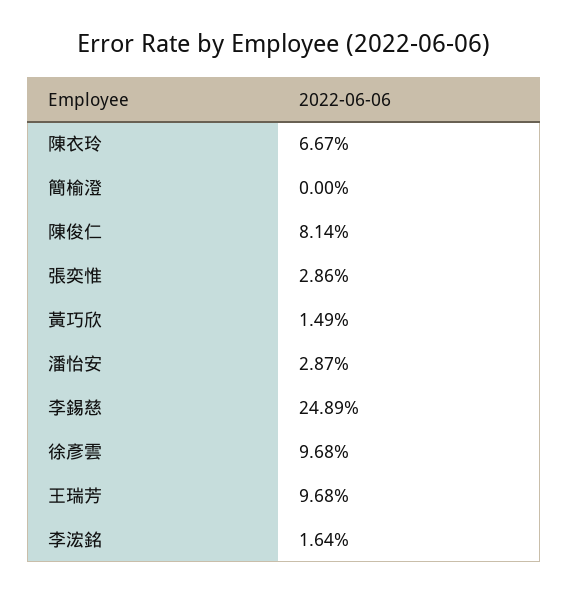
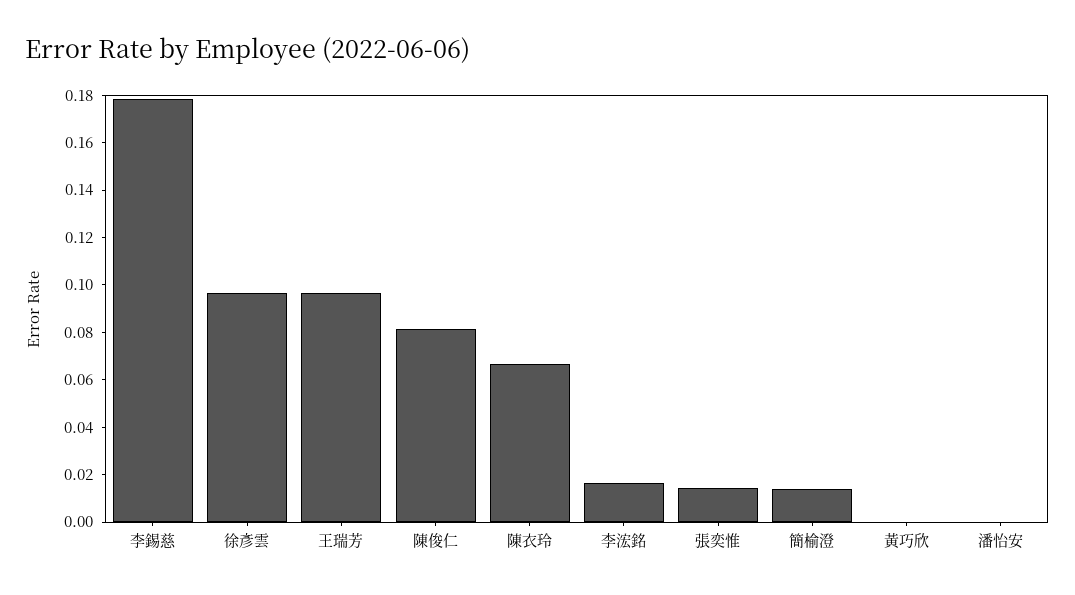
  {
    "陳衣玲": 0.0667,
-   "簡榆澄": 0,
+   "簡榆澄": 0.015,
    "陳俊仁": 0.0814,
-   "張奕惟": 0.0286,
+   "張奕惟": 0.015,
-   "黃巧欣": 0.0149,
+   "黃巧欣": 0,
-   "潘怡安": 0.0287,
+   "潘怡安": 0,
-   "李錫慈": 0.2489,
+   "李錫慈": 0.18,
    "徐彥雲": 0.0968,
    "王瑞芳": 0.0968,
    "李浤銘": 0.0164
  }

